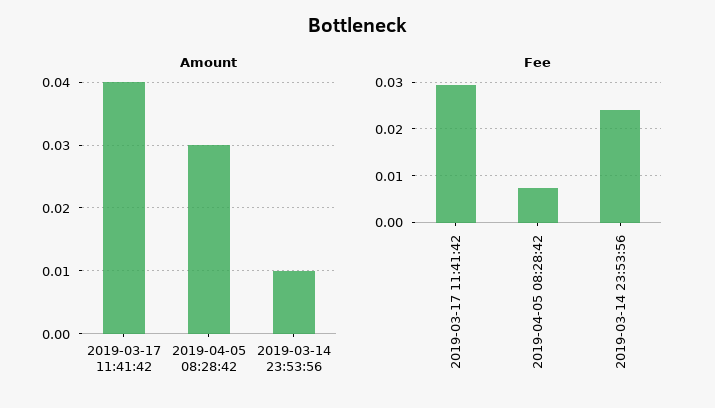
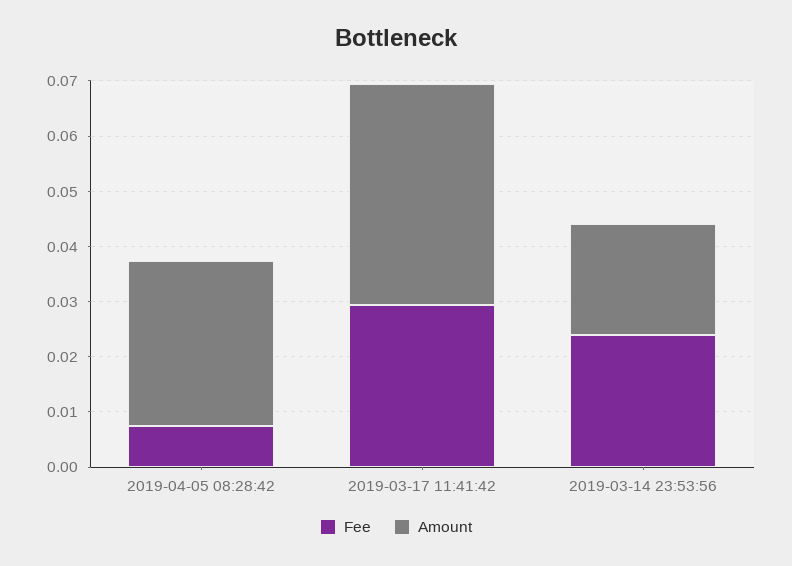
  {
    "Amount": {
      "2019-03-17 11:41:42": 0.04,
      "2019-04-05 08:28:42": 0.03,
-     "2019-03-14 23:53:56": 0.01
+     "2019-03-14 23:53:56": 0.02
    },
    "Fee": {
      "2019-03-17 11:41:42": 0.03,
      "2019-04-05 08:28:42": 0.008,
      "2019-03-14 23:53:56": 0.024
    }
  }

